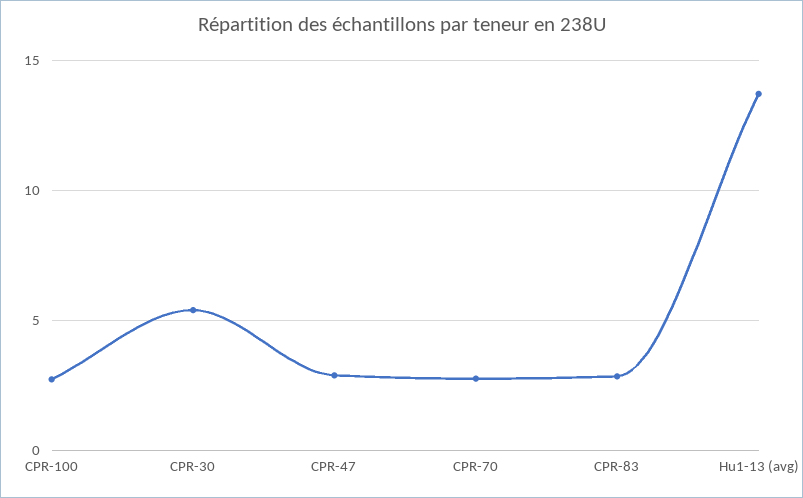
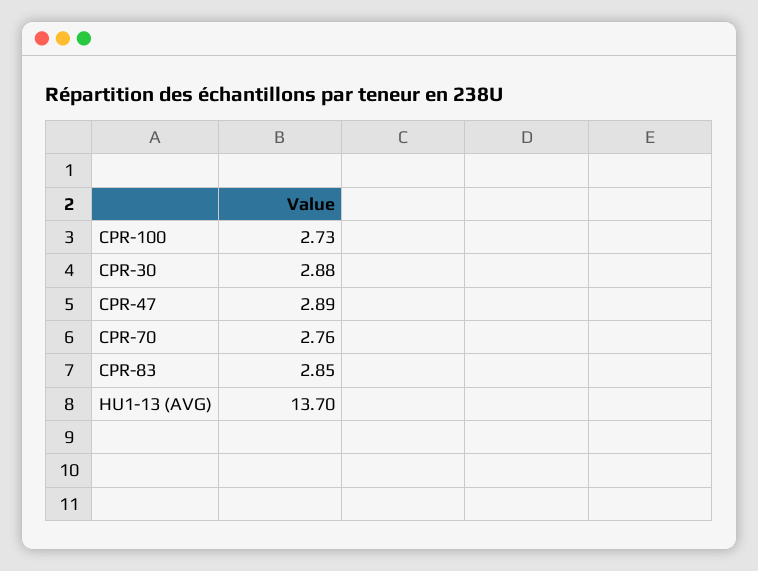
  {
    "CPR-100": 2.73,
-   "CPR-30": 5.5,
+   "CPR-30": 2.88,
    "CPR-47": 2.89,
    "CPR-70": 2.76,
    "CPR-83": 2.85,
    "Hu1-13 (avg)": 13.7
  }

